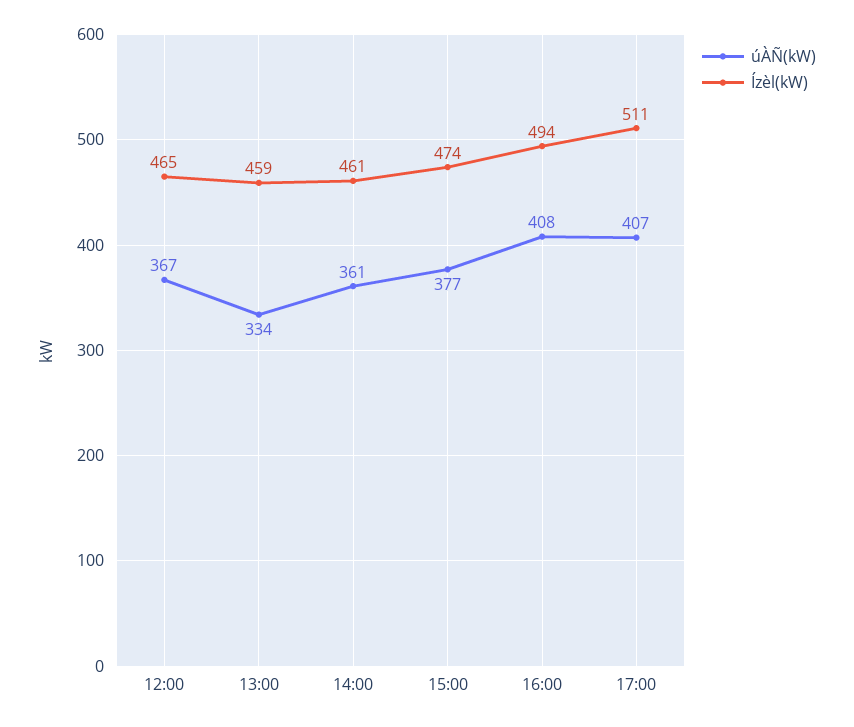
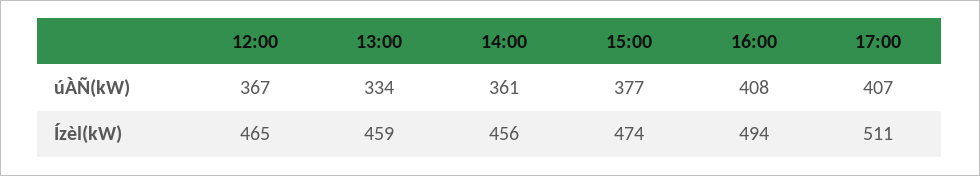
  {
    "úÀÑ(kW)": {
      "12:00": 367,
      "13:00": 334,
      "14:00": 361,
      "15:00": 377,
      "16:00": 408,
      "17:00": 407
    },
    "Ízèl(kW)": {
      "12:00": 465,
      "13:00": 459,
-     "14:00": 461,
+     "14:00": 456,
      "15:00": 474,
      "16:00": 494,
      "17:00": 511
    }
  }

